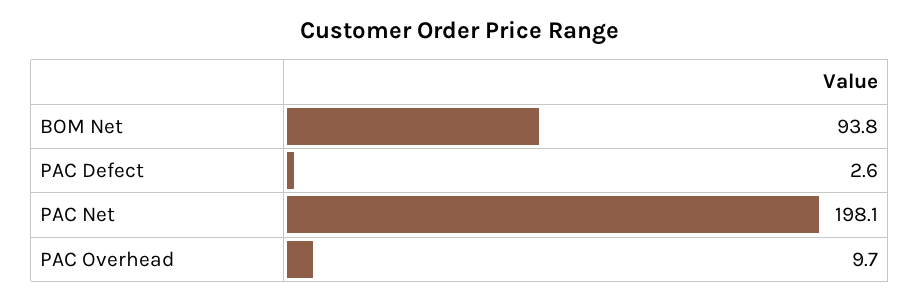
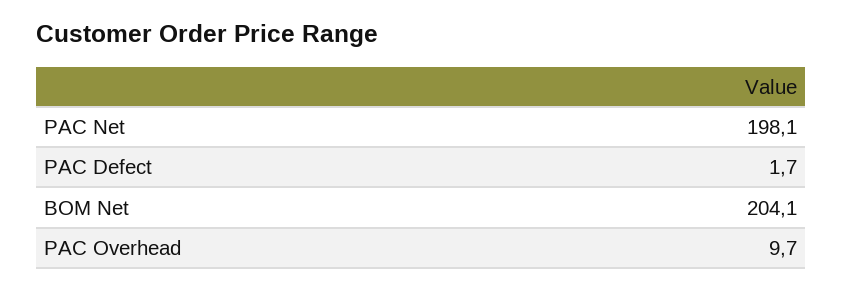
  {
-   "BOM Net": 93.8,
+   "BOM Net": 204.1,
-   "PAC Defect": 2.6,
+   "PAC Defect": 1.7,
    "PAC Net": 198.1,
    "PAC Overhead": 9.7
  }

